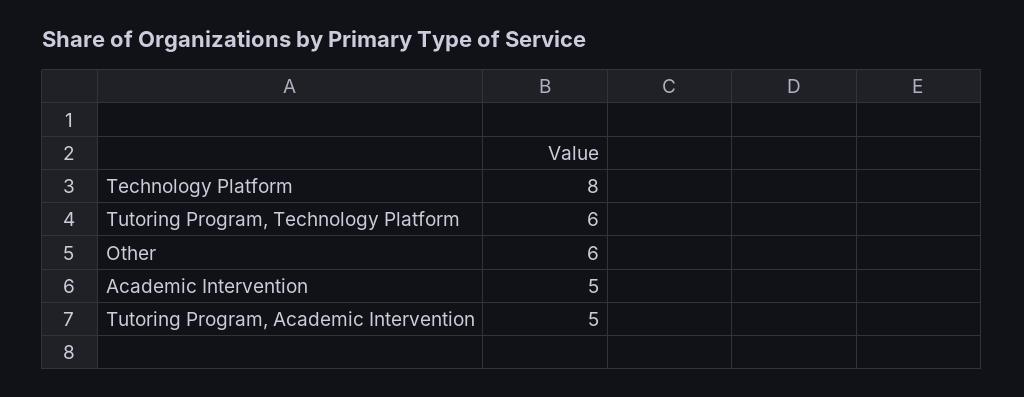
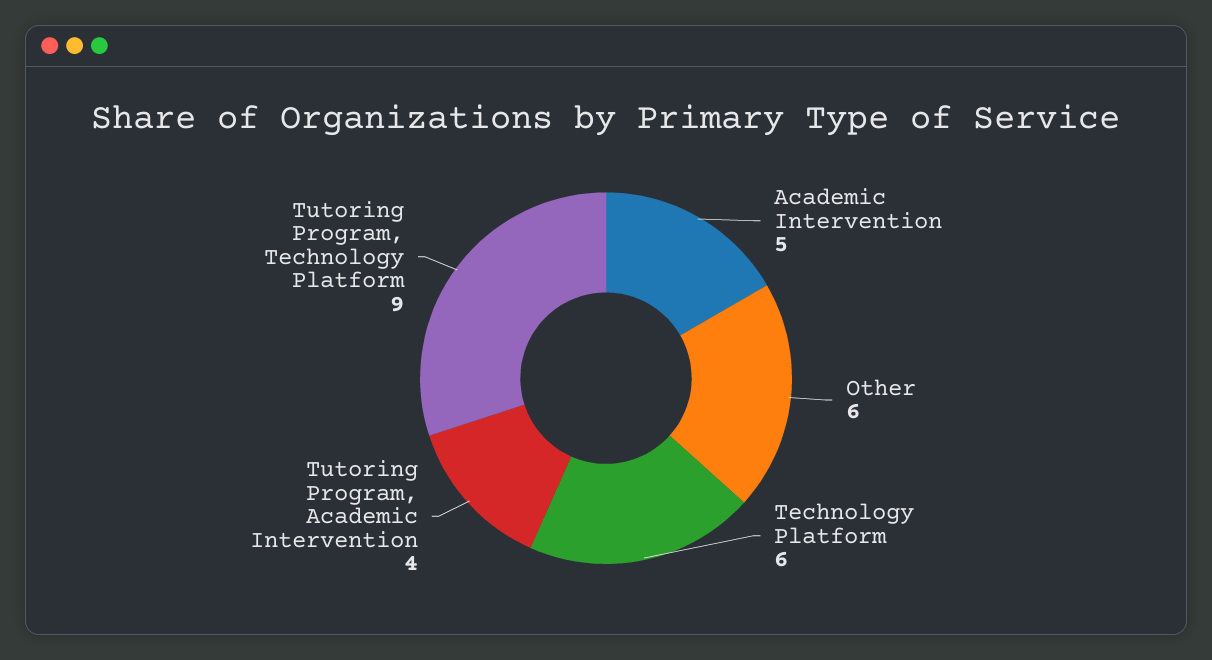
  {
-   "Technology Platform": 8,
+   "Technology Platform": 6,
-   "Tutoring Program, Technology Platform": 6,
+   "Tutoring Program, Technology Platform": 9,
    "Other": 6,
    "Academic Intervention": 5,
-   "Tutoring Program, Academic Intervention": 5
+   "Tutoring Program, Academic Intervention": 4
  }

